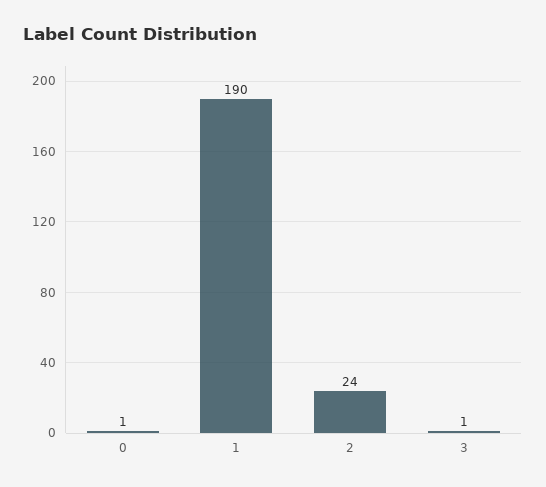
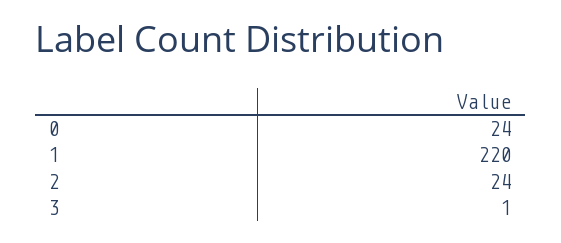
  {
-   "0": 1,
+   "0": 24,
-   "1": 190,
+   "1": 220,
    "2": 24,
    "3": 1
  }

